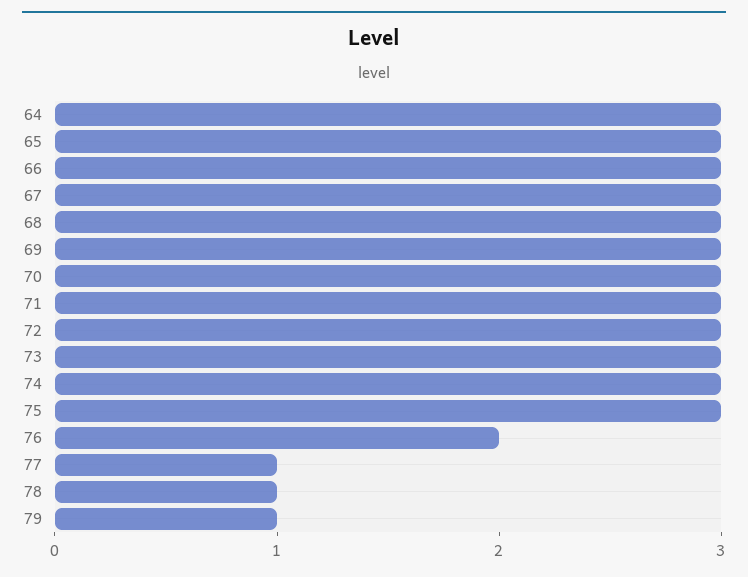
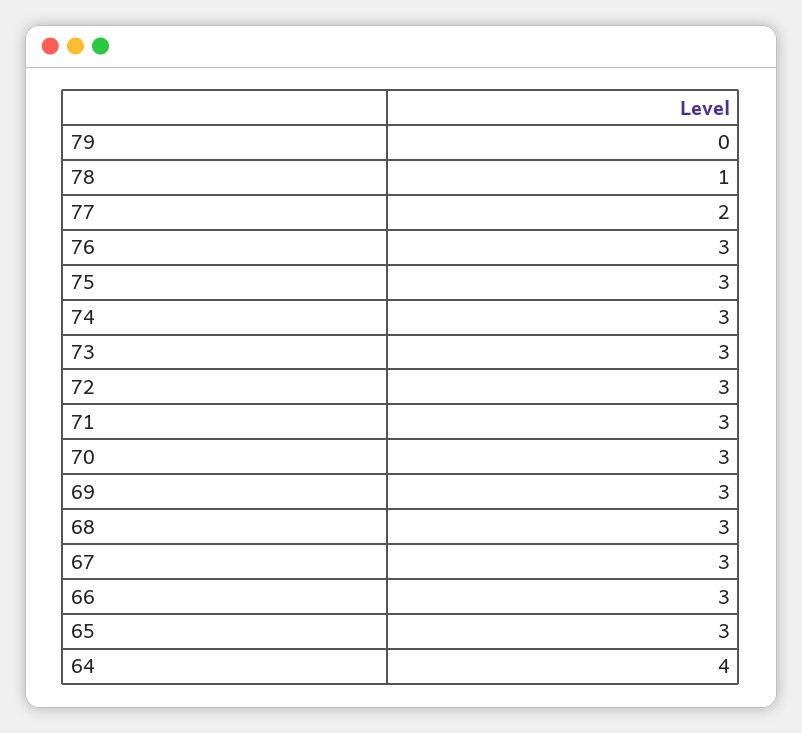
  {
-   "64": 3,
+   "64": 4,
    "65": 3,
    "66": 3,
    "67": 3,
    "68": 3,
    "69": 3,
    "70": 3,
    "71": 3,
    "72": 3,
    "73": 3,
    "74": 3,
    "75": 3,
-   "76": 2,
+   "76": 3,
-   "77": 1,
+   "77": 2,
    "78": 1,
-   "79": 1
+   "79": 0
  }

